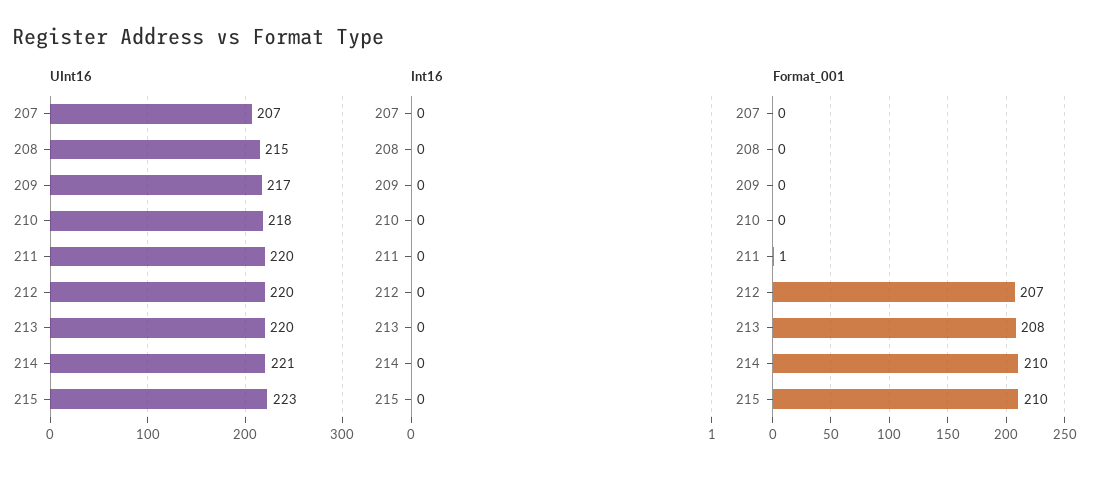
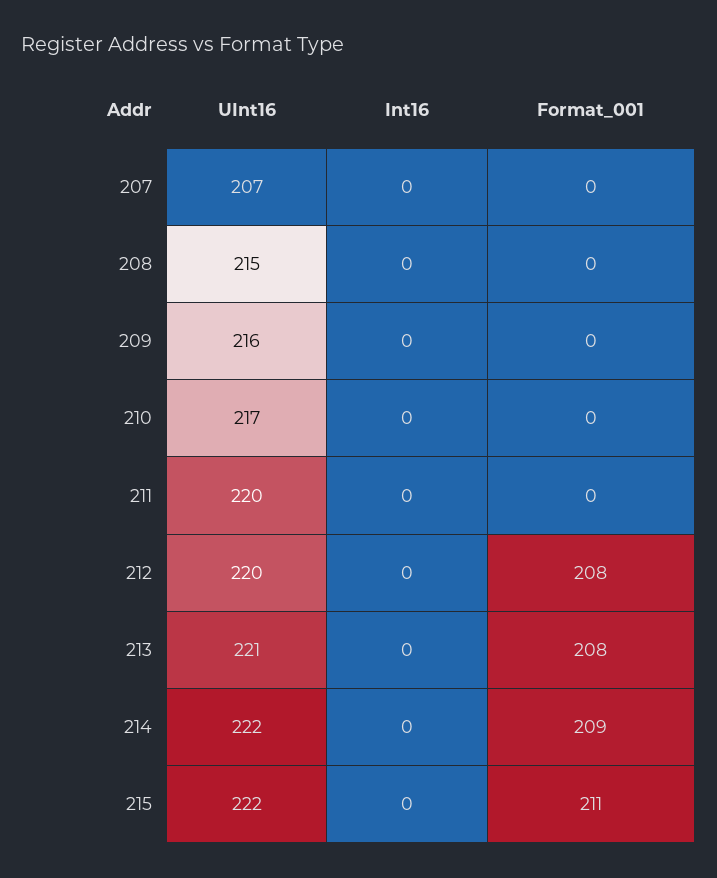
  {
    "UInt16": {
      "207": 207,
      "208": 215,
-     "209": 217,
+     "209": 216,
-     "210": 218,
+     "210": 217,
      "211": 220,
      "212": 220,
-     "213": 220,
+     "213": 221,
-     "214": 221,
+     "214": 222,
-     "215": 223
+     "215": 222
    },
    "Int16": {
      "207": 0,
      "208": 0,
      "209": 0,
      "210": 0,
      "211": 0,
      "212": 0,
      "213": 0,
      "214": 0,
      "215": 0
    },
    "Format_001": {
      "207": 0,
      "208": 0,
      "209": 0,
      "210": 0,
-     "211": 1,
+     "211": 0,
-     "212": 207,
+     "212": 208,
      "213": 208,
-     "214": 210,
+     "214": 209,
-     "215": 210
+     "215": 211
    }
  }

